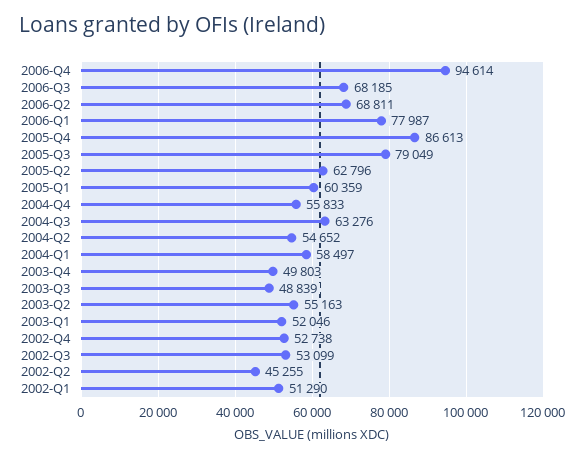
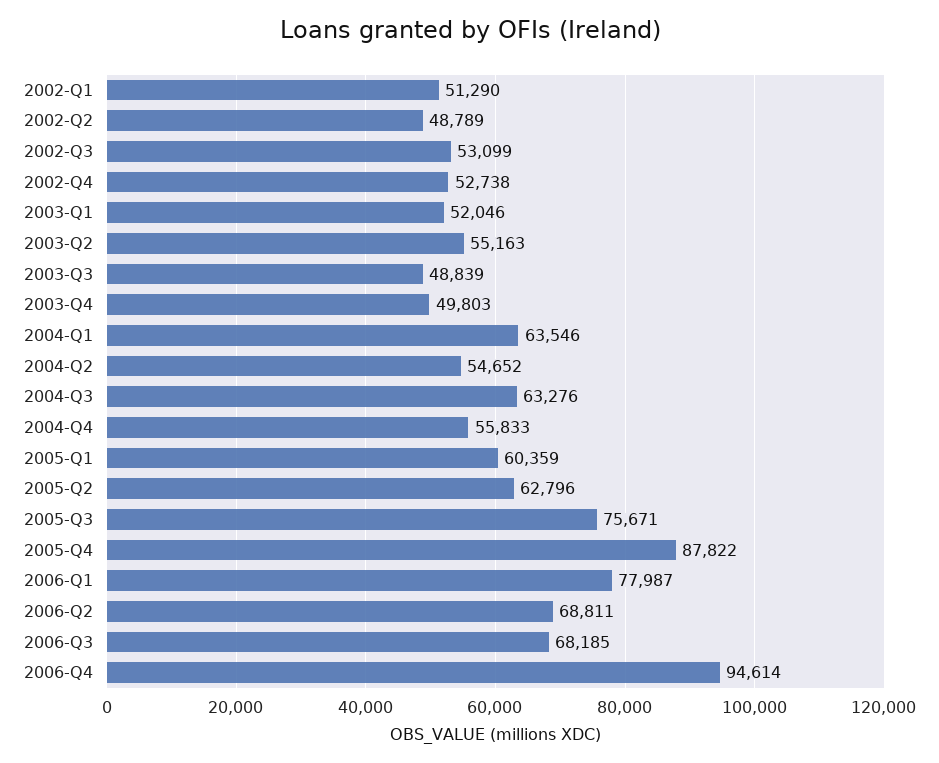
  {
    "2006-Q4": 94614,
    "2006-Q3": 68185,
    "2006-Q2": 68811,
    "2006-Q1": 77987,
-   "2005-Q4": 86613,
+   "2005-Q4": 87822,
-   "2005-Q3": 79049,
+   "2005-Q3": 75671,
    "2005-Q2": 62796,
    "2005-Q1": 60359,
    "2004-Q4": 55833,
    "2004-Q3": 63276,
    "2004-Q2": 54652,
-   "2004-Q1": 58497,
+   "2004-Q1": 63546,
    "2003-Q4": 49803,
    "2003-Q3": 48839,
    "2003-Q2": 55163,
    "2003-Q1": 52046,
    "2002-Q4": 52738,
    "2002-Q3": 53099,
-   "2002-Q2": 45255,
+   "2002-Q2": 48789,
    "2002-Q1": 51290
  }

